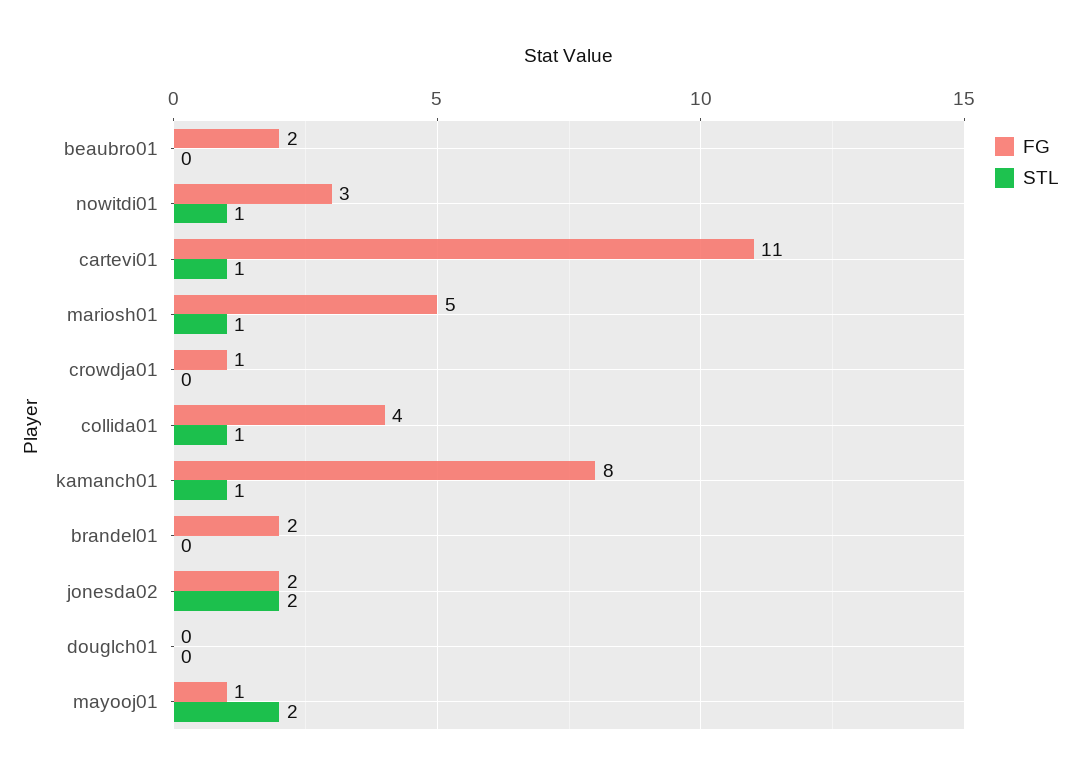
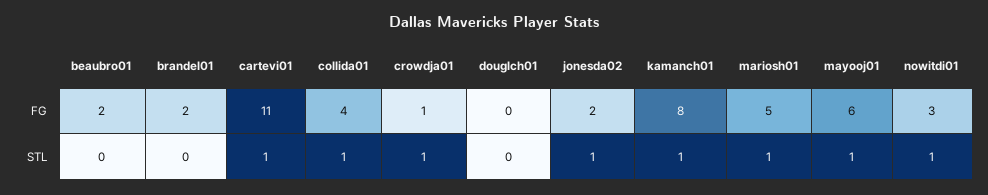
  {
    "FG": {
      "beaubro01": 2,
      "nowitdi01": 3,
      "cartevi01": 11,
      "mariosh01": 5,
      "crowdja01": 1,
      "collida01": 4,
      "kamanch01": 8,
      "brandel01": 2,
      "jonesda02": 2,
      "douglch01": 0,
-     "mayooj01": 1
+     "mayooj01": 6
    },
    "STL": {
      "beaubro01": 0,
      "nowitdi01": 1,
      "cartevi01": 1,
      "mariosh01": 1,
-     "crowdja01": 0,
+     "crowdja01": 1,
      "collida01": 1,
      "kamanch01": 1,
      "brandel01": 0,
-     "jonesda02": 2,
+     "jonesda02": 1,
      "douglch01": 0,
-     "mayooj01": 2
+     "mayooj01": 1
    }
  }

